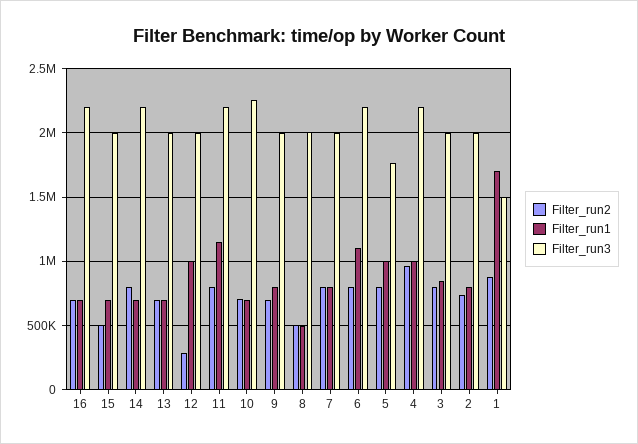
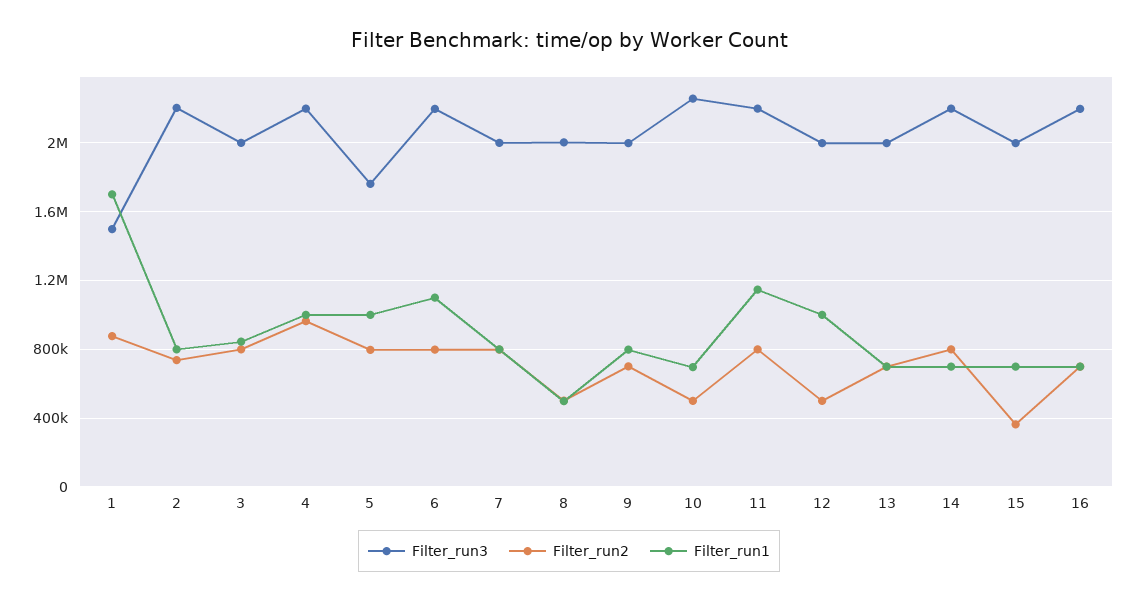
  {
    "Filter_run2": {
      "16": 700000,
-     "15": 500000,
+     "15": 350000,
      "14": 800000,
      "13": 700000,
-     "12": 300000,
+     "12": 500000,
      "11": 800000,
-     "10": 700000,
+     "10": 500000,
      "9": 700000,
      "8": 500000,
      "7": 800000,
      "6": 800000,
      "5": 800000,
      "4": 950000,
      "3": 800000,
      "2": 750000,
      "1": 900000
    },
    "Filter_run1": {
      "16": 700000,
      "15": 700000,
      "14": 700000,
      "13": 700000,
      "12": 1000000,
      "11": 1150000,
      "10": 700000,
      "9": 800000,
      "8": 500000,
      "7": 800000,
      "6": 1100000,
      "5": 1000000,
      "4": 1000000,
      "3": 850000,
      "2": 800000,
      "1": 1700000
    },
    "Filter_run3": {
      "16": 2200000,
      "15": 2000000,
      "14": 2200000,
      "13": 2000000,
      "12": 2000000,
      "11": 2200000,
      "10": 2250000,
      "9": 2000000,
      "8": 2000000,
      "7": 2000000,
      "6": 2200000,
      "5": 1750000,
      "4": 2200000,
      "3": 2000000,
-     "2": 2000000,
+     "2": 2200000,
      "1": 1500000
    }
  }

